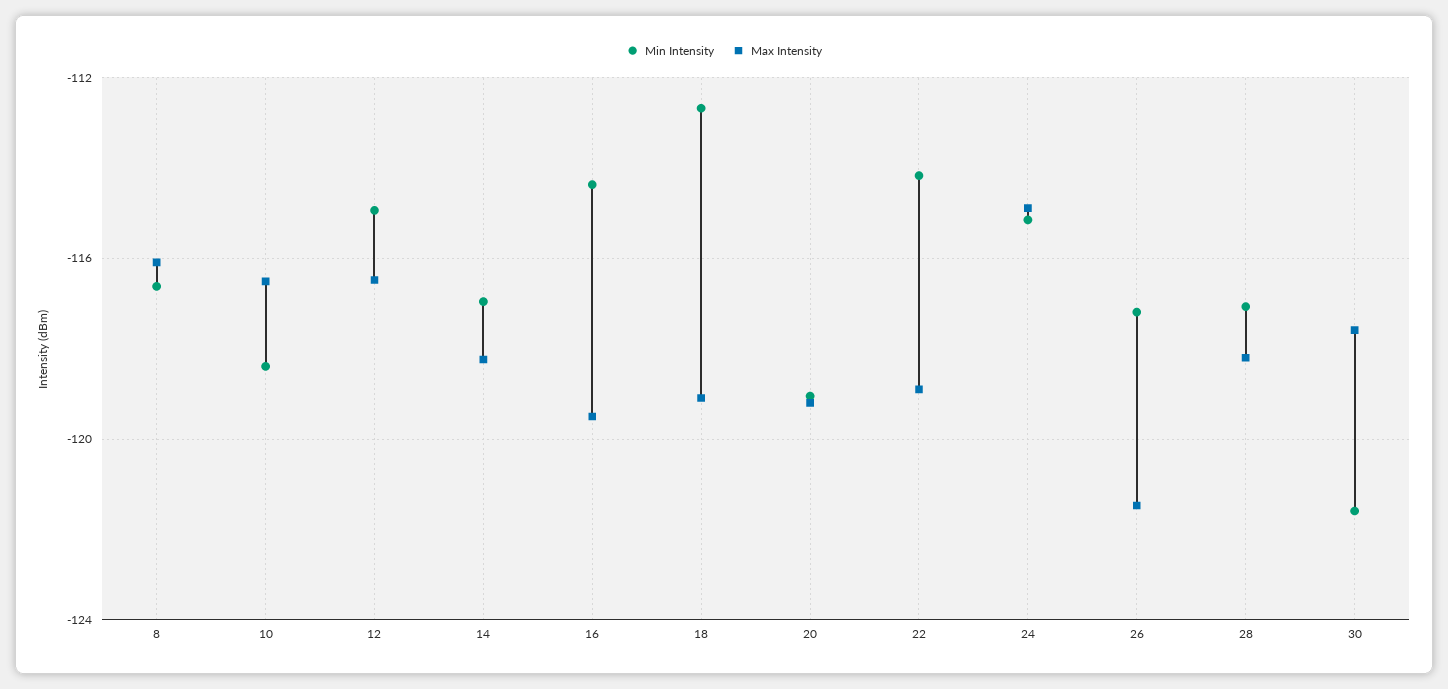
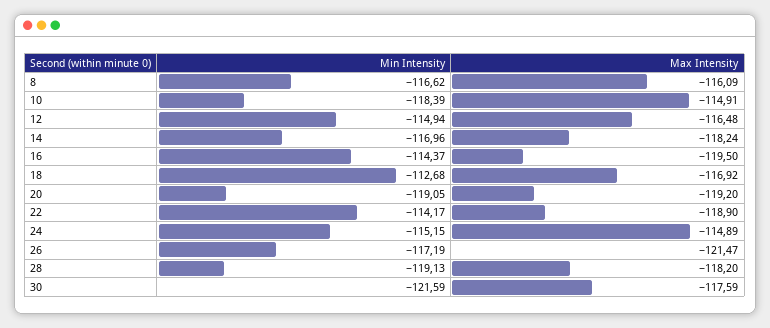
  {
    "Min Intensity": {
      "8": -116.62,
      "10": -118.39,
      "12": -114.94,
      "14": -116.96,
      "16": -114.37,
      "18": -112.68,
      "20": -119.05,
      "22": -114.17,
      "24": -115.15,
      "26": -117.19,
-     "28": -117,
+     "28": -119.13,
      "30": -121.59
    },
    "Max Intensity": {
      "8": -116.09,
-     "10": -116.5,
+     "10": -114.91,
      "12": -116.48,
      "14": -118.24,
      "16": -119.5,
-     "18": -119,
+     "18": -116.92,
      "20": -119.2,
      "22": -118.9,
      "24": -114.89,
      "26": -121.47,
      "28": -118.2,
      "30": -117.59
    }
  }

